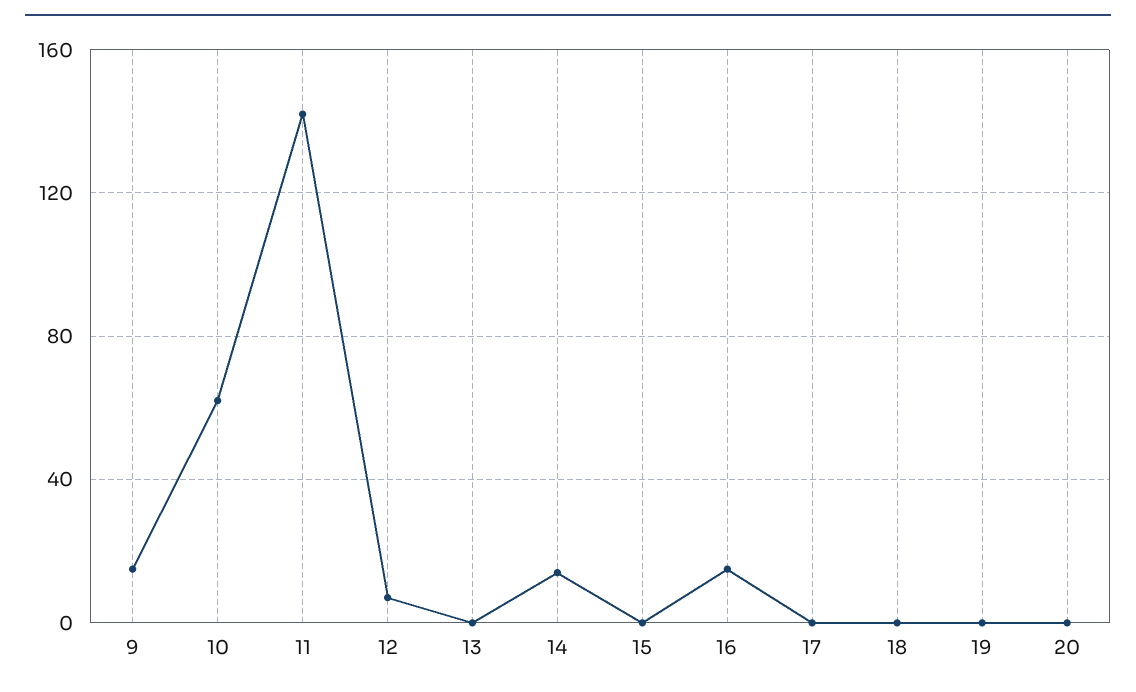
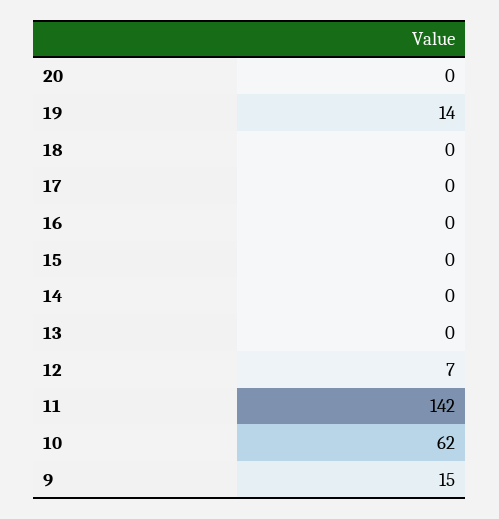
  {
    "9": 15,
    "10": 62,
    "11": 142,
    "12": 7,
    "13": 0,
-   "14": 15,
+   "14": 0,
    "15": 0,
-   "16": 15,
+   "16": 0,
    "17": 0,
    "18": 0,
-   "19": 0,
+   "19": 14,
    "20": 0
  }

